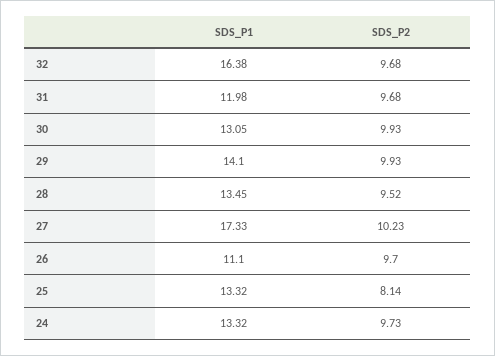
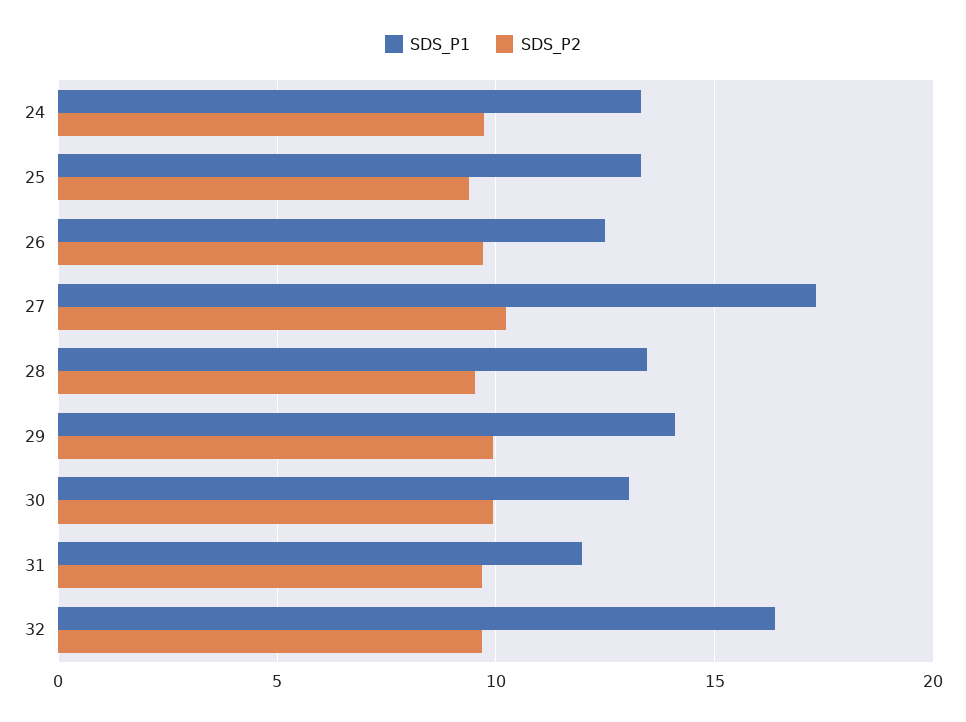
  {
    "SDS_P1": {
      "32": 16.38,
      "31": 11.98,
      "30": 13.05,
      "29": 14.1,
      "28": 13.45,
      "27": 17.33,
-     "26": 11.1,
+     "26": 12.5,
      "25": 13.32,
      "24": 13.32
    },
    "SDS_P2": {
      "32": 9.68,
      "31": 9.68,
      "30": 9.93,
      "29": 9.93,
      "28": 9.52,
      "27": 10.23,
      "26": 9.7,
-     "25": 8.14,
+     "25": 9.5,
      "24": 9.73
    }
  }

